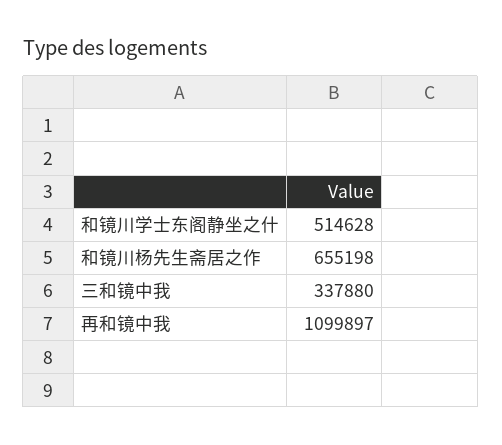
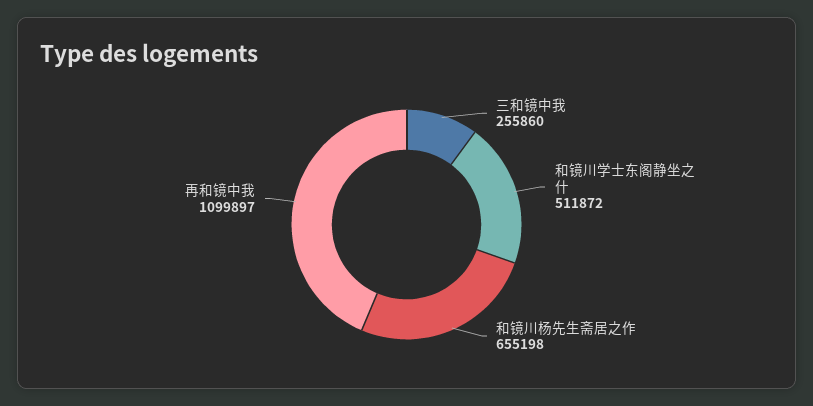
  {
-   "和镜川学士东阁静坐之什": 514628,
+   "和镜川学士东阁静坐之什": 511872,
    "和镜川杨先生斋居之作": 655198,
-   "三和镜中我": 337880,
+   "三和镜中我": 255860,
    "再和镜中我": 1099897
  }

